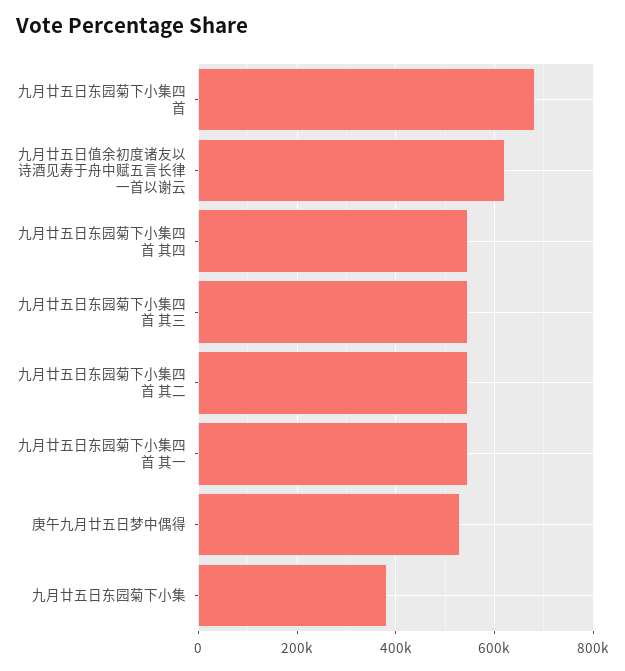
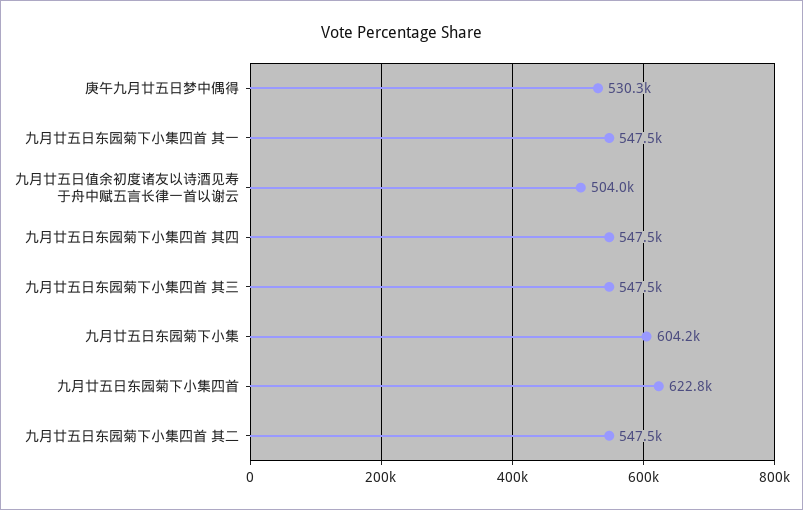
  {
-   "九月廿五日东园菊下小集四首": 680000,
+   "九月廿五日东园菊下小集四首": 622800,
-   "九月廿五日值余初度诸友以诗酒见寿于舟中赋五言长律一首以谢云": 620000,
+   "九月廿五日值余初度诸友以诗酒见寿于舟中赋五言长律一首以谢云": 504000,
    "九月廿五日东园菊下小集四首 其四": 547500,
    "九月廿五日东园菊下小集四首 其三": 547500,
    "九月廿五日东园菊下小集四首 其二": 547500,
    "九月廿五日东园菊下小集四首 其一": 547500,
    "庚午九月廿五日梦中偶得": 530300,
-   "九月廿五日东园菊下小集": 380000
+   "九月廿五日东园菊下小集": 604200
  }

